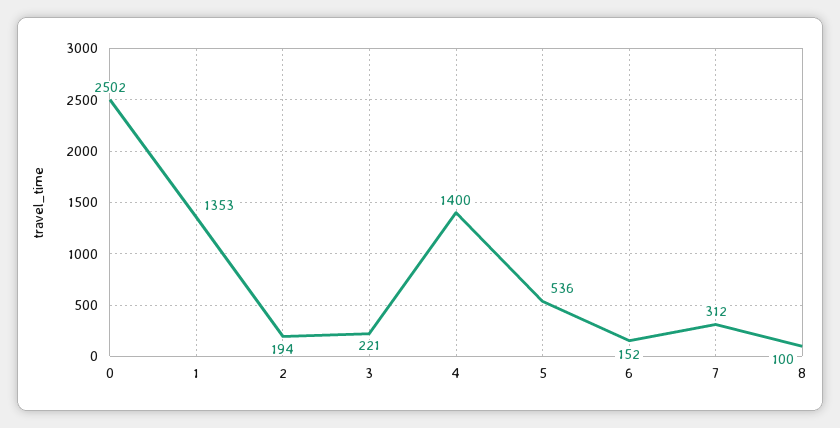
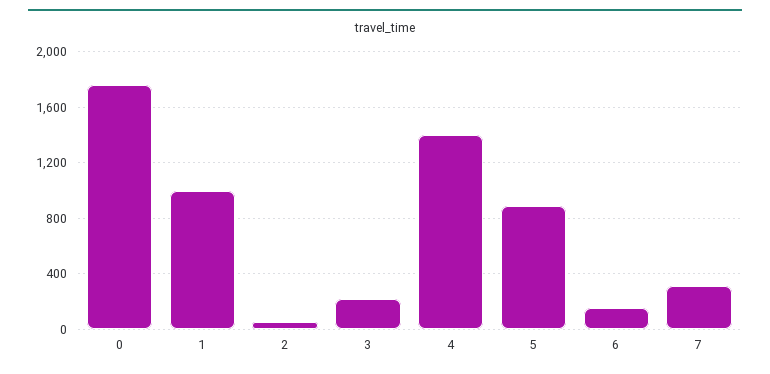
  {
-   "0": 2502,
+   "0": 1750,
-   "1": 1353,
+   "1": 1000,
-   "2": 194,
+   "2": 50,
    "3": 221,
    "4": 1400,
-   "5": 536,
+   "5": 900,
    "6": 152,
-   "7": 312,
+   "7": 312
-   "8": 100
  }

